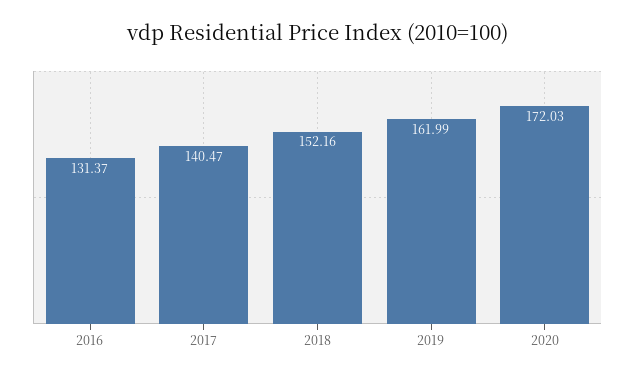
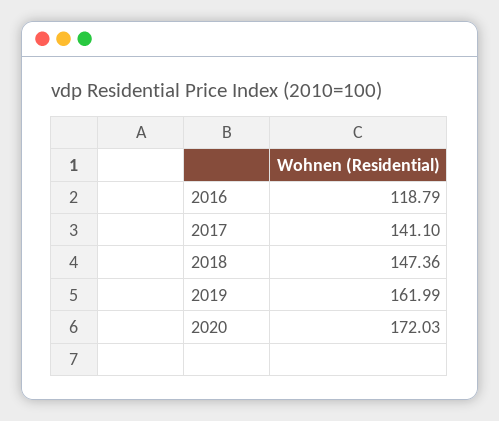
  {
-   "2016": 131.37,
+   "2016": 118.79,
-   "2017": 140.47,
+   "2017": 141.1,
-   "2018": 152.16,
+   "2018": 147.36,
    "2019": 161.99,
    "2020": 172.03
  }

